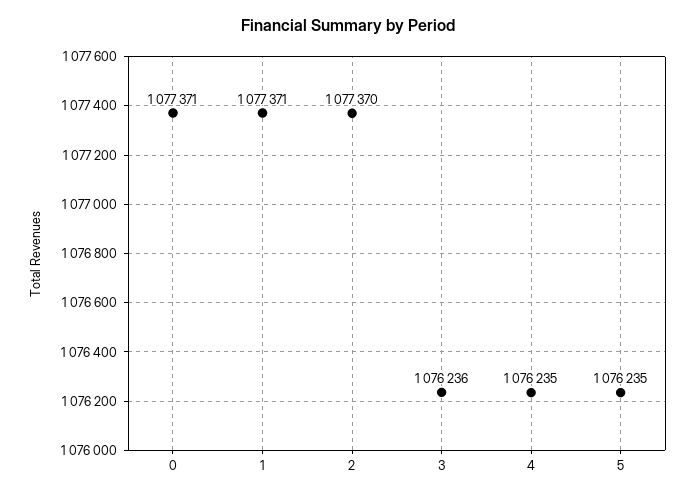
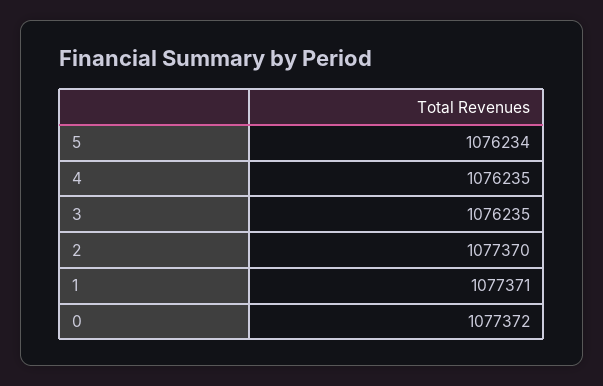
  {
-   "0": 1077371,
+   "0": 1077372,
    "1": 1077371,
    "2": 1077370,
-   "3": 1076236,
+   "3": 1076235,
    "4": 1076235,
-   "5": 1076235
+   "5": 1076234
  }

